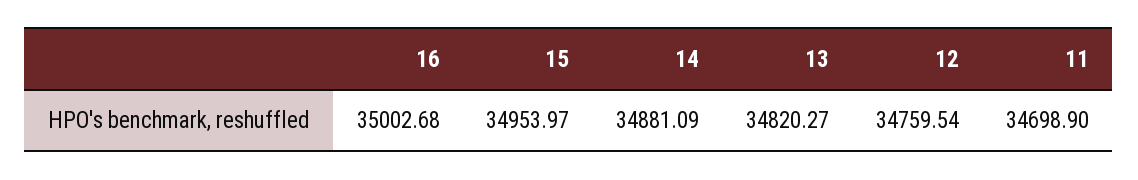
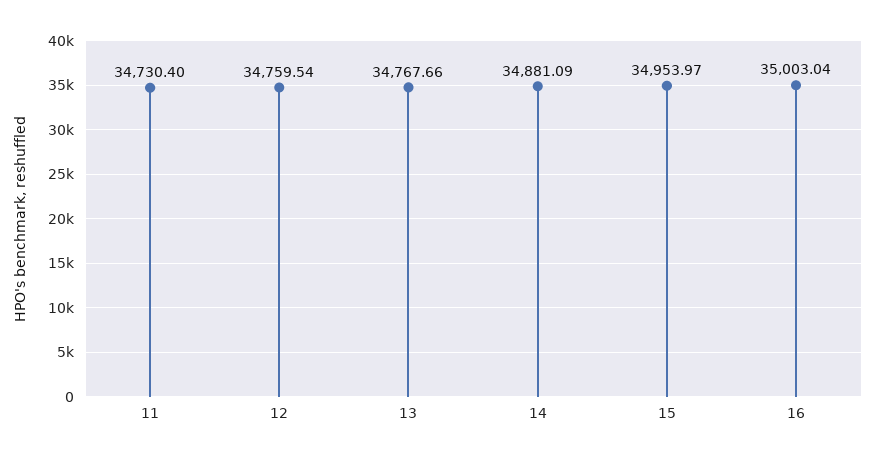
  {
-   "16": 35002.68,
+   "16": 35003.04,
    "15": 34953.97,
    "14": 34881.09,
-   "13": 34820.27,
+   "13": 34767.66,
    "12": 34759.54,
-   "11": 34698.9
+   "11": 34730.4
  }

